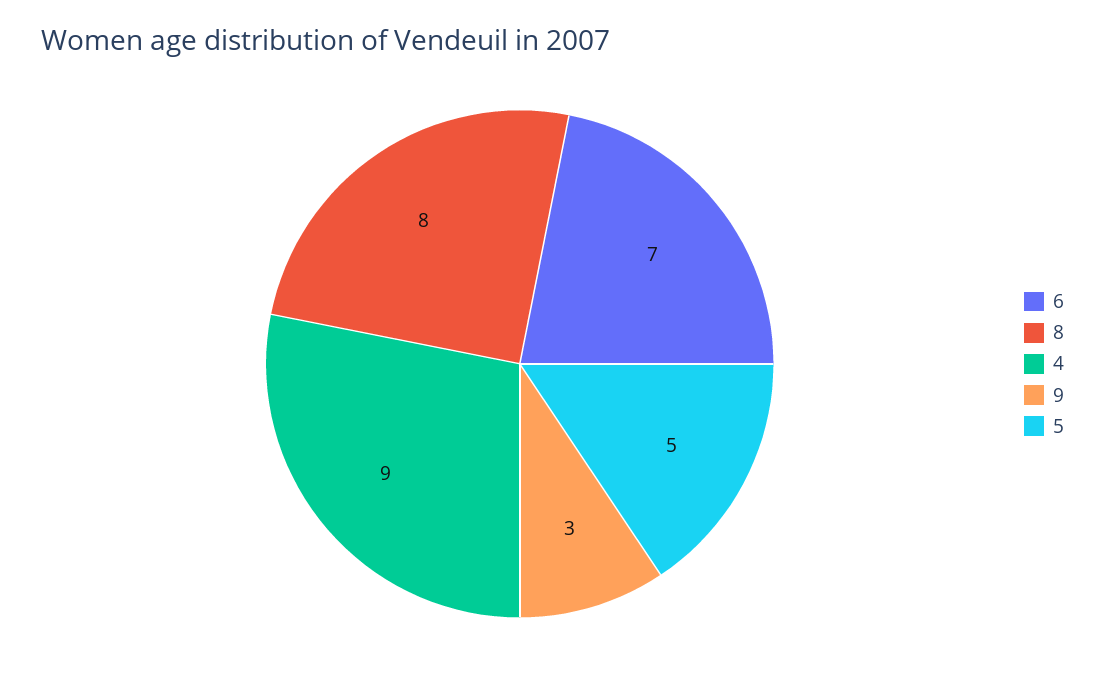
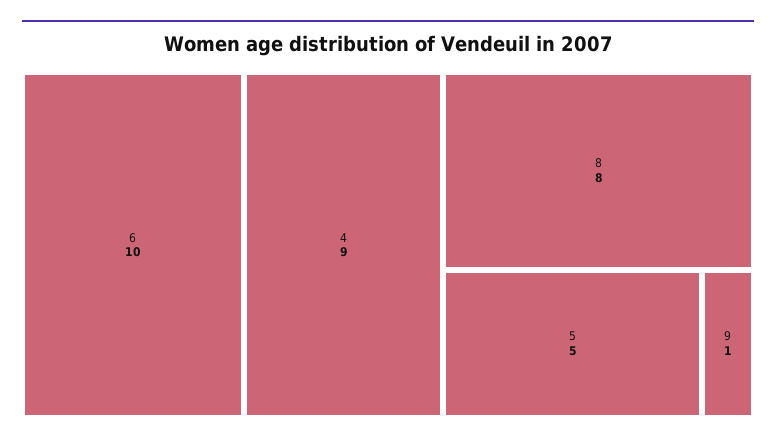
  {
-   "6": 7,
+   "6": 10,
    "8": 8,
    "4": 9,
-   "9": 3,
+   "9": 1,
    "5": 5
  }

